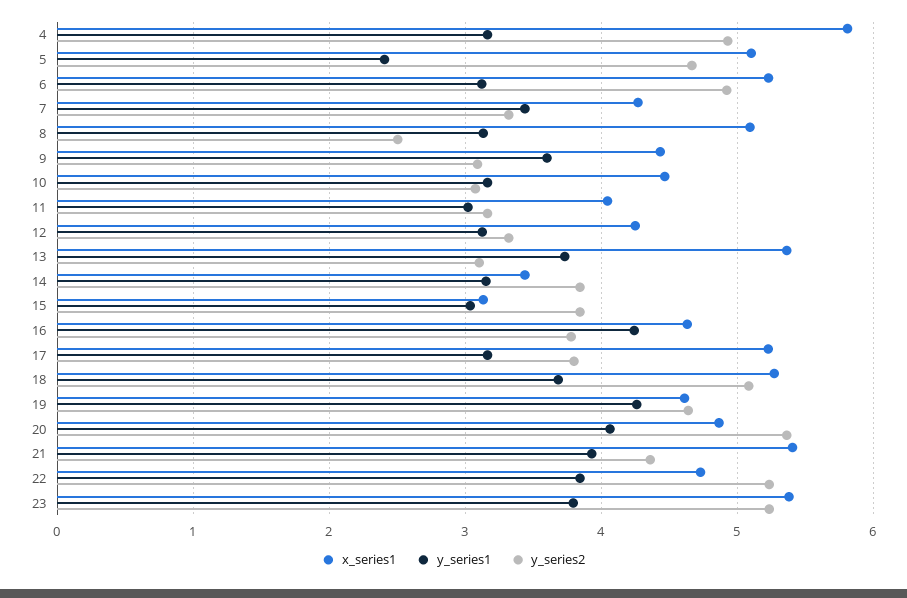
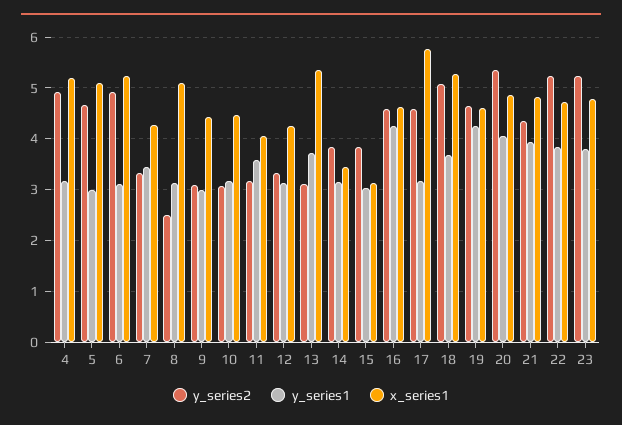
  {
    "x_series1": {
-     "4": 5.8,
+     "4": 5.2,
      "5": 5.1,
      "6": 5.2,
      "7": 4.3,
      "8": 5.1,
      "9": 4.4,
      "10": 4.5,
      "11": 4,
      "12": 4.2,
      "13": 5.4,
      "14": 3.4,
      "15": 3.1,
      "16": 4.6,
-     "17": 5.2,
+     "17": 5.8,
      "18": 5.3,
      "19": 4.6,
      "20": 4.9,
-     "21": 5.4,
+     "21": 4.8,
      "22": 4.7,
-     "23": 5.4
+     "23": 4.8
    },
    "y_series1": {
      "4": 3.2,
-     "5": 2.4,
+     "5": 3,
      "6": 3.1,
      "7": 3.4,
      "8": 3.1,
-     "9": 3.6,
+     "9": 3,
      "10": 3.2,
-     "11": 3,
+     "11": 3.6,
      "12": 3.1,
      "13": 3.7,
      "14": 3.2,
      "15": 3,
      "16": 4.2,
      "17": 3.2,
      "18": 3.7,
      "19": 4.3,
      "20": 4.1,
      "21": 3.9,
      "22": 3.8,
      "23": 3.8
    },
    "y_series2": {
      "4": 4.9,
      "5": 4.7,
      "6": 4.9,
      "7": 3.3,
      "8": 2.5,
      "9": 3.1,
      "10": 3.1,
      "11": 3.2,
      "12": 3.3,
      "13": 3.1,
      "14": 3.8,
      "15": 3.8,
-     "16": 3.8,
+     "16": 4.6,
-     "17": 3.8,
+     "17": 4.6,
      "18": 5.1,
      "19": 4.6,
      "20": 5.4,
      "21": 4.4,
      "22": 5.2,
      "23": 5.2
    }
  }

